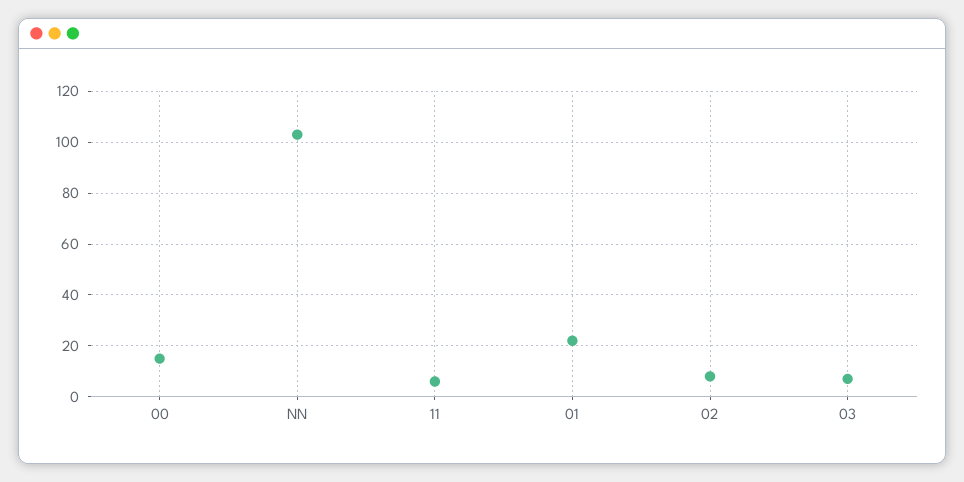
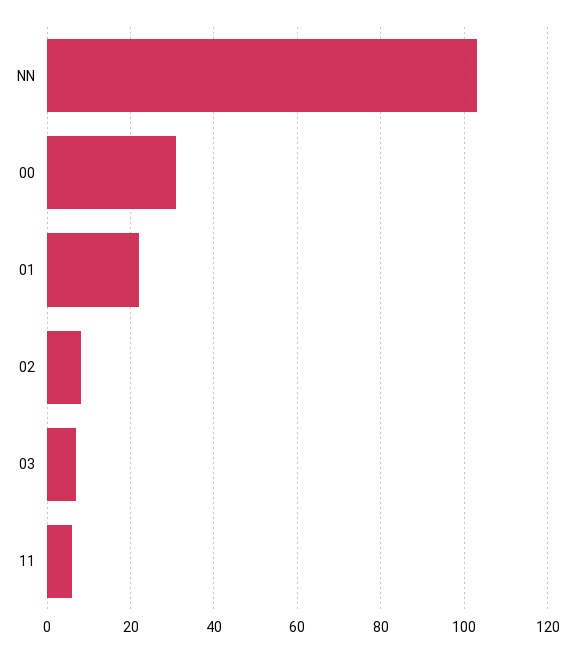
  {
-   "00": 15,
+   "00": 30,
    "NN": 105,
    "11": 5,
    "01": 20,
    "02": 10,
    "03": 5
  }

